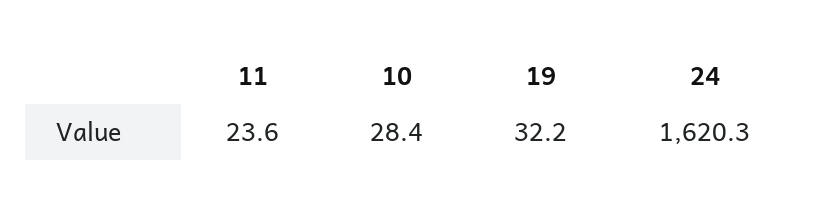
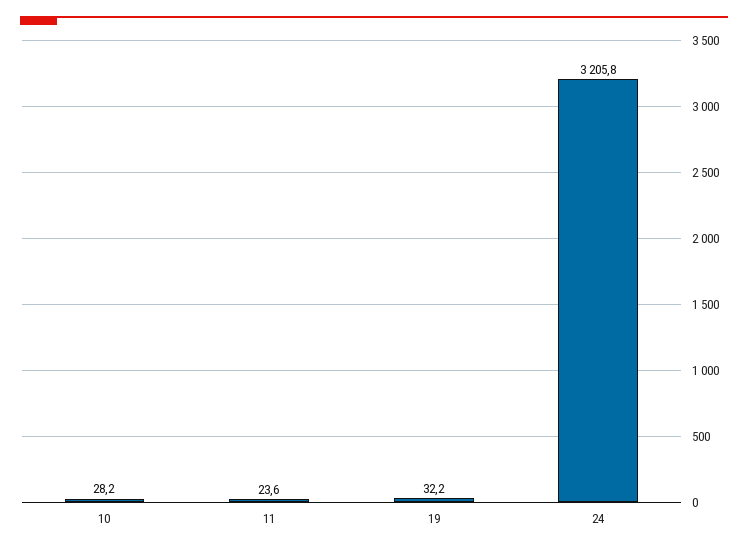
  {
    "11": 23.6,
-   "10": 28.4,
+   "10": 28.2,
    "19": 32.2,
-   "24": 1620.3
+   "24": 3205.8
  }

